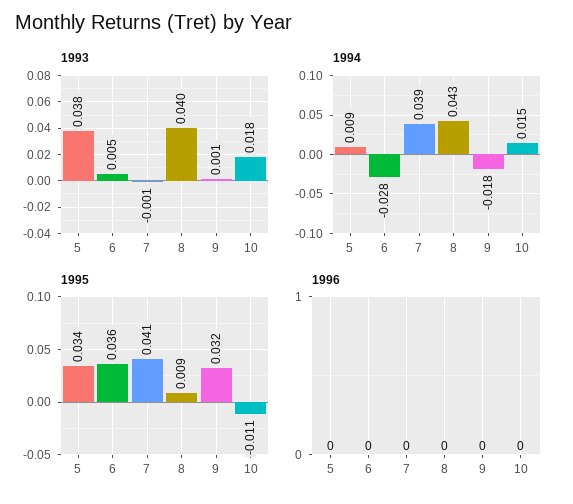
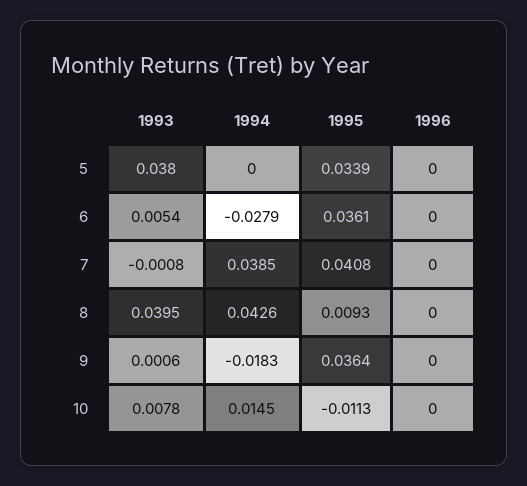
  {
    "1993": {
      "5": 0.038,
      "6": 0.0054,
      "7": -0.0008,
      "8": 0.0395,
      "9": 0.0006,
-     "10": 0.018
+     "10": 0.0078
    },
    "1994": {
-     "5": 0.009,
+     "5": 0,
      "6": -0.0279,
      "7": 0.0385,
      "8": 0.0426,
      "9": -0.0183,
      "10": 0.0145
    },
    "1995": {
      "5": 0.0339,
      "6": 0.0361,
      "7": 0.0408,
      "8": 0.0093,
-     "9": 0.032,
+     "9": 0.0364,
      "10": -0.0113
    },
    "1996": {
      "5": 0,
      "6": 0,
      "7": 0,
      "8": 0,
      "9": 0,
      "10": 0
    }
  }

